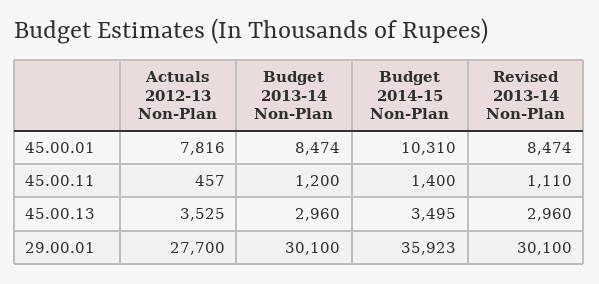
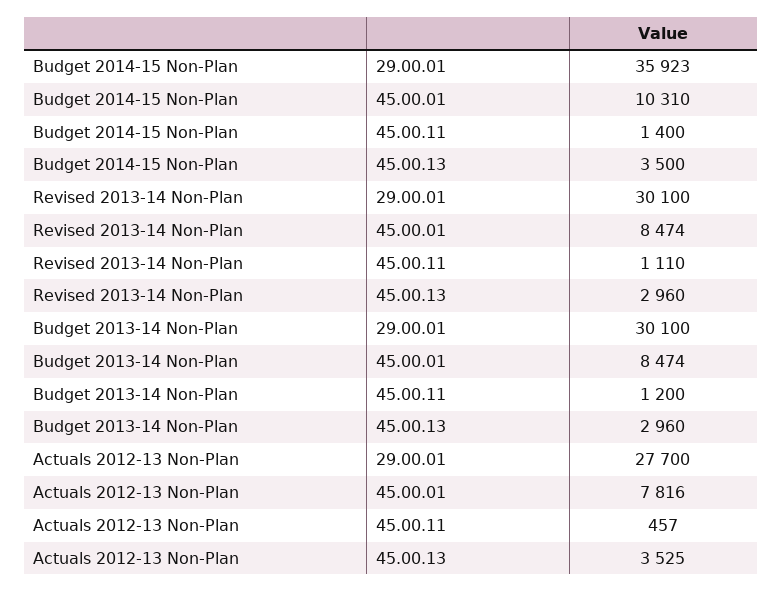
  {
    "Actuals 2012-13 Non-Plan": {
      "45.00.01": 7816,
      "45.00.11": 457,
      "45.00.13": 3525,
      "29.00.01": 27700
    },
    "Budget 2013-14 Non-Plan": {
      "45.00.01": 8474,
      "45.00.11": 1200,
      "45.00.13": 2960,
      "29.00.01": 30100
    },
    "Budget 2014-15 Non-Plan": {
      "45.00.01": 10310,
      "45.00.11": 1400,
-     "45.00.13": 3495,
+     "45.00.13": 3500,
      "29.00.01": 35923
    },
    "Revised 2013-14 Non-Plan": {
      "45.00.01": 8474,
      "45.00.11": 1110,
      "45.00.13": 2960,
      "29.00.01": 30100
    }
  }

